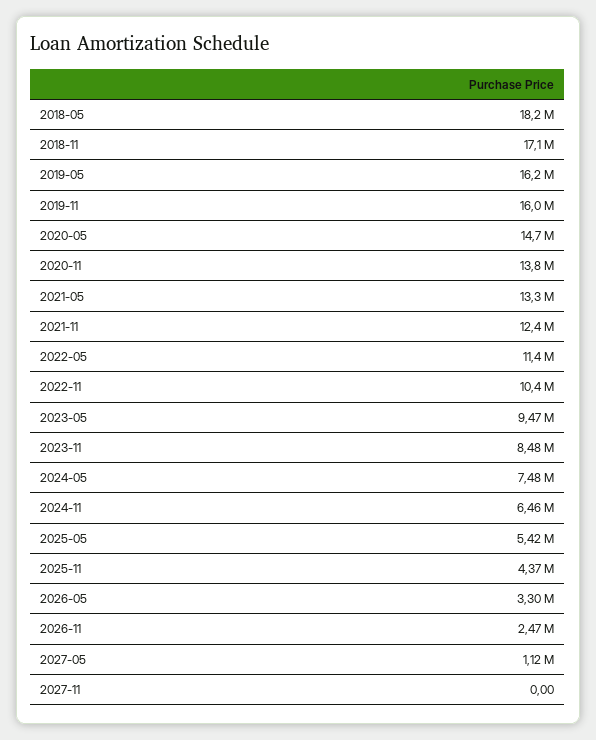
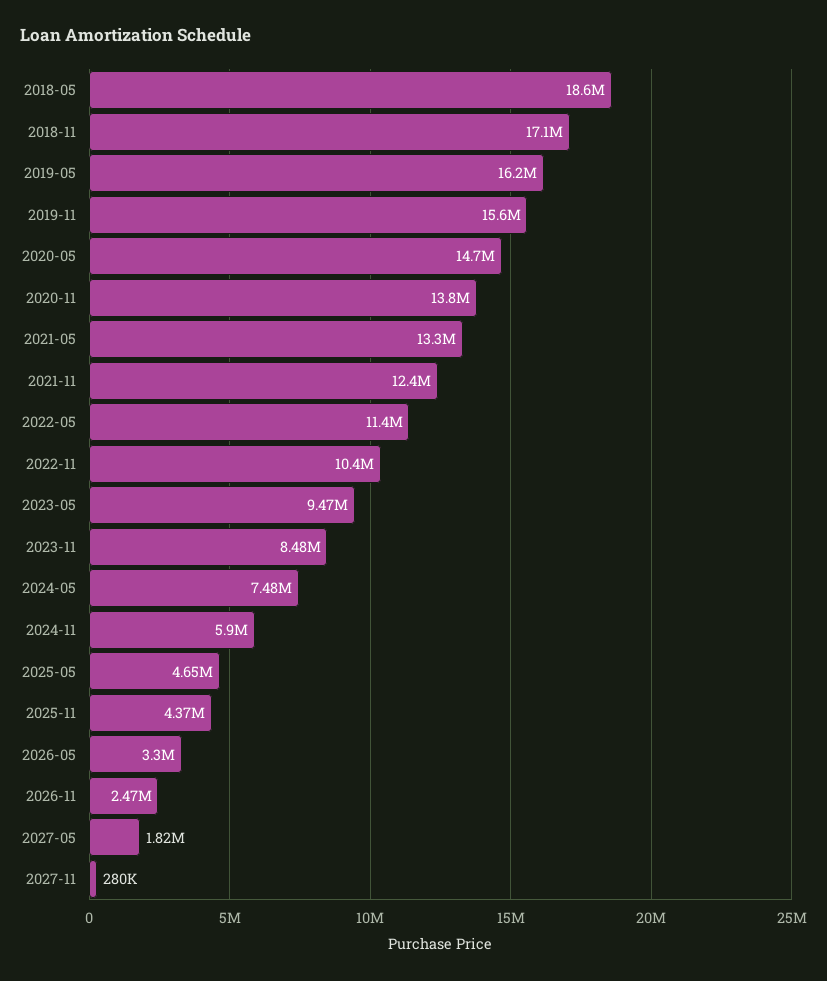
  {
-   "2018-05": 18200000,
+   "2018-05": 18600000,
    "2018-11": 17100000,
    "2019-05": 16200000,
-   "2019-11": 16000000,
+   "2019-11": 15600000,
    "2020-05": 14700000,
    "2020-11": 13800000,
    "2021-05": 13300000,
    "2021-11": 12400000,
    "2022-05": 11400000,
    "2022-11": 10400000,
    "2023-05": 9470000,
    "2023-11": 8480000,
    "2024-05": 7480000,
-   "2024-11": 6460000,
+   "2024-11": 5900000,
-   "2025-05": 5420000,
+   "2025-05": 4650000,
    "2025-11": 4370000,
    "2026-05": 3300000,
    "2026-11": 2470000,
-   "2027-05": 1120000,
+   "2027-05": 1820000,
-   "2027-11": 0
+   "2027-11": 280000
  }

